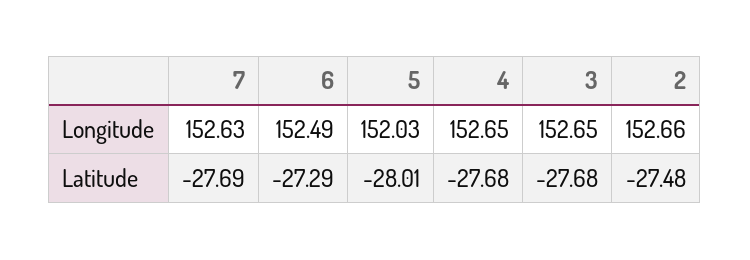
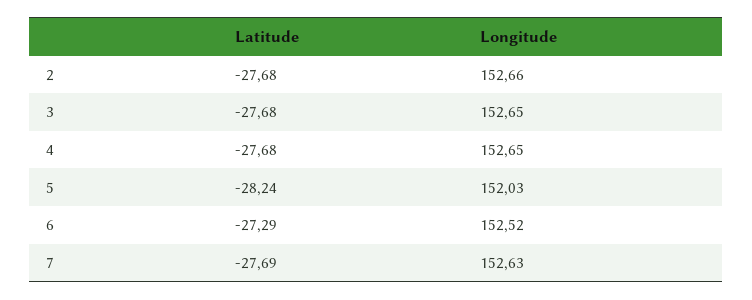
  {
    "7": {
      "Longitude": 152.63,
      "Latitude": -27.69
    },
    "6": {
-     "Longitude": 152.49,
+     "Longitude": 152.52,
      "Latitude": -27.29
    },
    "5": {
      "Longitude": 152.03,
-     "Latitude": -28.01
+     "Latitude": -28.24
    },
    "4": {
      "Longitude": 152.65,
      "Latitude": -27.68
    },
    "3": {
      "Longitude": 152.65,
      "Latitude": -27.68
    },
    "2": {
      "Longitude": 152.66,
-     "Latitude": -27.48
+     "Latitude": -27.68
    }
  }

